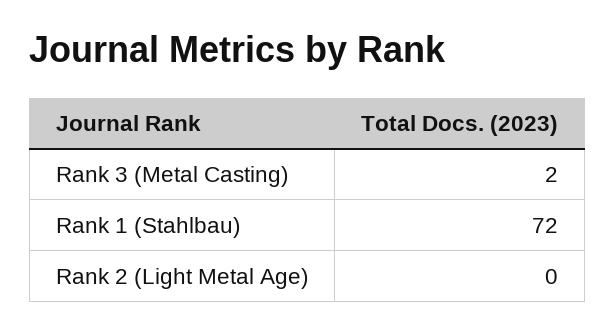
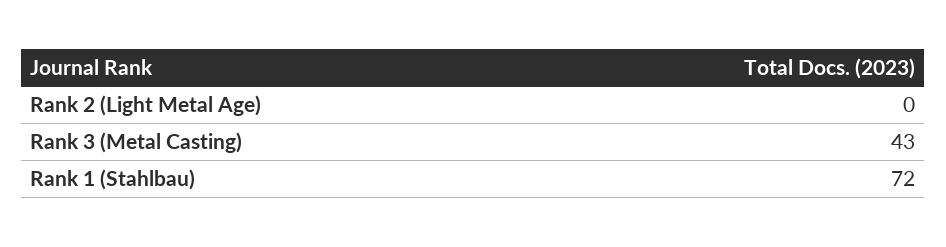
  {
-   "Rank 3 (Metal Casting)": 2,
+   "Rank 3 (Metal Casting)": 43,
    "Rank 1 (Stahlbau)": 72,
    "Rank 2 (Light Metal Age)": 0
  }

